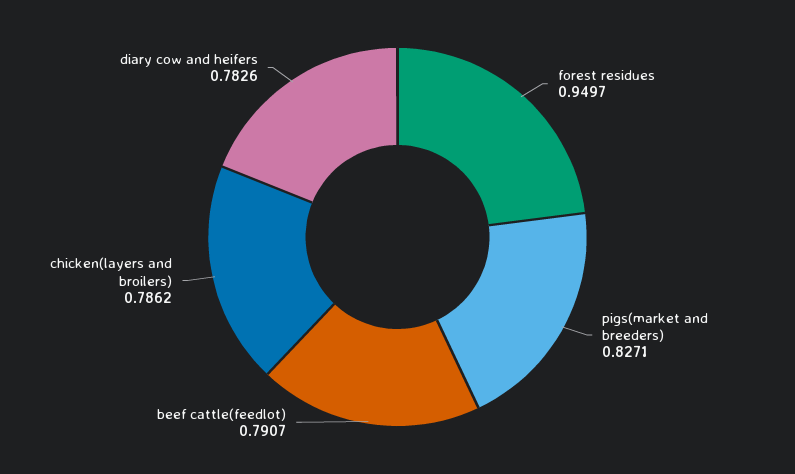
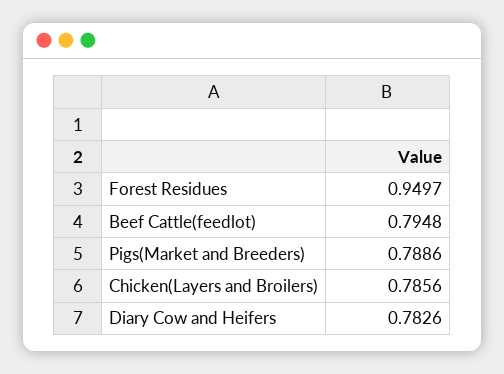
  {
    "forest residues": 0.9497,
-   "pigs(market and breeders)": 0.8271,
+   "pigs(market and breeders)": 0.7886,
-   "beef cattle(feedlot)": 0.7907,
+   "beef cattle(feedlot)": 0.7948,
-   "chicken(layers and broilers)": 0.7862,
+   "chicken(layers and broilers)": 0.7856,
    "diary cow and heifers": 0.7826
  }

